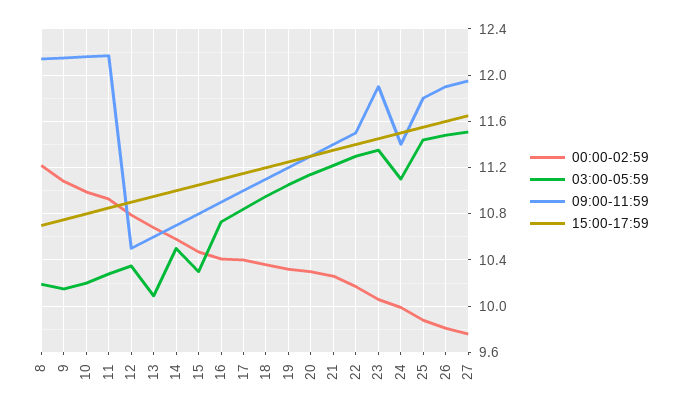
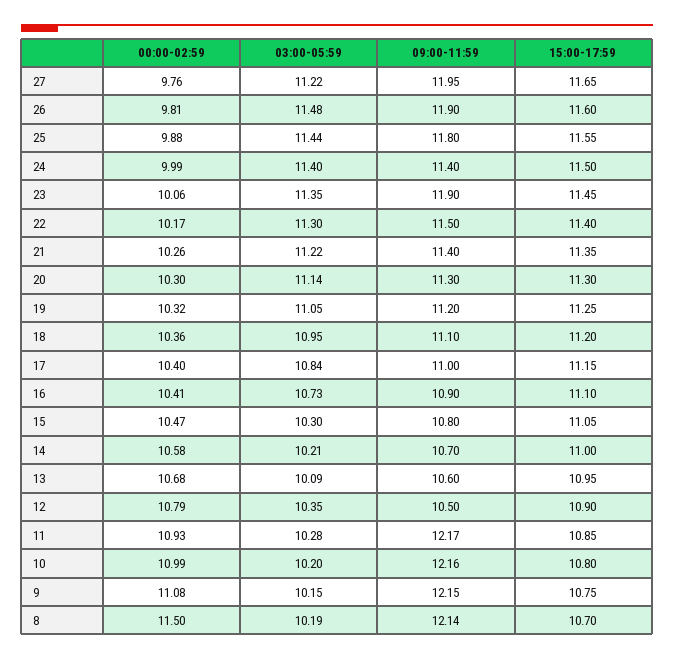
  {
    "00:00-02:59": {
-     "8": 11.2,
+     "8": 11.5,
      "9": 11.08,
      "10": 10.99,
      "11": 10.93,
      "12": 10.79,
      "13": 10.68,
      "14": 10.58,
      "15": 10.47,
      "16": 10.41,
      "17": 10.4,
      "18": 10.36,
      "19": 10.32,
      "20": 10.3,
      "21": 10.26,
      "22": 10.17,
      "23": 10.06,
      "24": 9.99,
      "25": 9.88,
      "26": 9.81,
      "27": 9.76
    },
    "03:00-05:59": {
      "8": 10.19,
      "9": 10.15,
      "10": 10.2,
      "11": 10.28,
      "12": 10.35,
      "13": 10.09,
-     "14": 10.5,
+     "14": 10.21,
      "15": 10.3,
      "16": 10.73,
      "17": 10.84,
      "18": 10.95,
      "19": 11.05,
      "20": 11.14,
      "21": 11.22,
      "22": 11.3,
      "23": 11.35,
-     "24": 11.1,
+     "24": 11.4,
      "25": 11.44,
      "26": 11.48,
-     "27": 11.5
+     "27": 11.22
    },
    "09:00-11:59": {
      "8": 12.14,
      "9": 12.15,
      "10": 12.16,
      "11": 12.17,
      "12": 10.5,
      "13": 10.6,
      "14": 10.7,
      "15": 10.8,
      "16": 10.9,
      "17": 11,
      "18": 11.1,
      "19": 11.2,
      "20": 11.3,
      "21": 11.4,
      "22": 11.5,
      "23": 11.9,
      "24": 11.4,
      "25": 11.8,
      "26": 11.9,
      "27": 11.95
    },
    "15:00-17:59": {
      "8": 10.7,
      "9": 10.75,
      "10": 10.8,
      "11": 10.85,
      "12": 10.9,
      "13": 10.95,
      "14": 11,
      "15": 11.05,
      "16": 11.1,
      "17": 11.15,
      "18": 11.2,
      "19": 11.25,
      "20": 11.3,
      "21": 11.35,
      "22": 11.4,
      "23": 11.45,
      "24": 11.5,
      "25": 11.55,
      "26": 11.6,
      "27": 11.65
    }
  }

